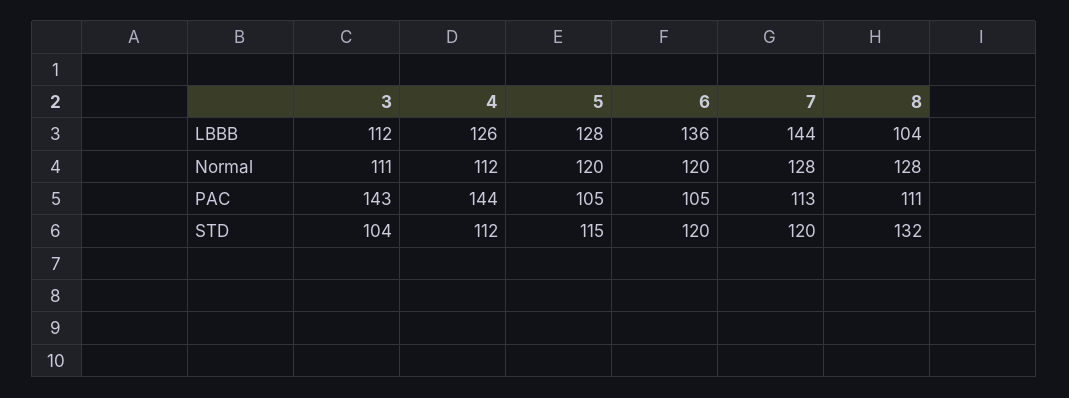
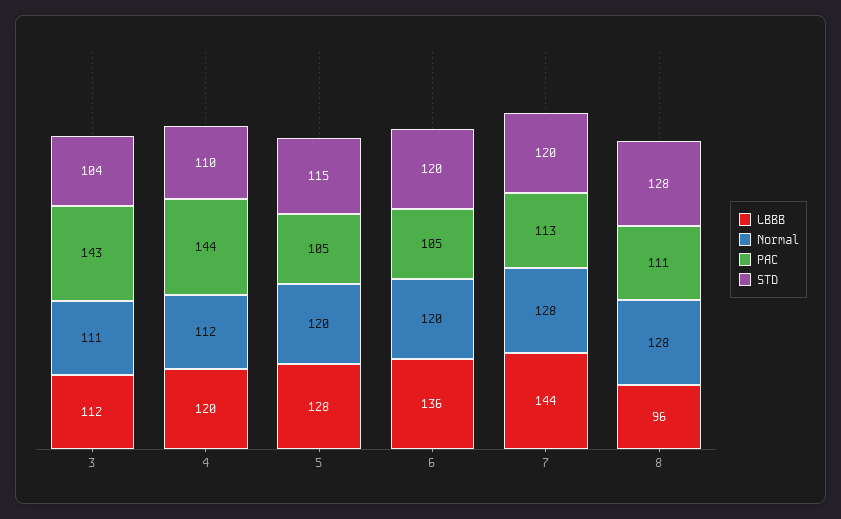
  {
    "LBBB": {
      "3": 112,
-     "4": 126,
+     "4": 120,
      "5": 128,
      "6": 136,
      "7": 144,
-     "8": 104
+     "8": 96
    },
    "Normal": {
      "3": 111,
      "4": 112,
      "5": 120,
      "6": 120,
      "7": 128,
      "8": 128
    },
    "PAC": {
      "3": 143,
      "4": 144,
      "5": 105,
      "6": 105,
      "7": 113,
      "8": 111
    },
    "STD": {
      "3": 104,
-     "4": 112,
+     "4": 110,
      "5": 115,
      "6": 120,
      "7": 120,
-     "8": 132
+     "8": 128
    }
  }

